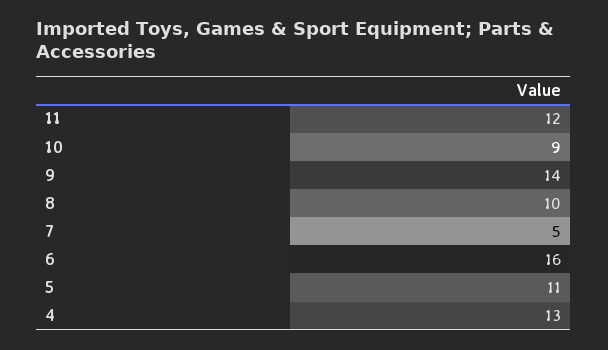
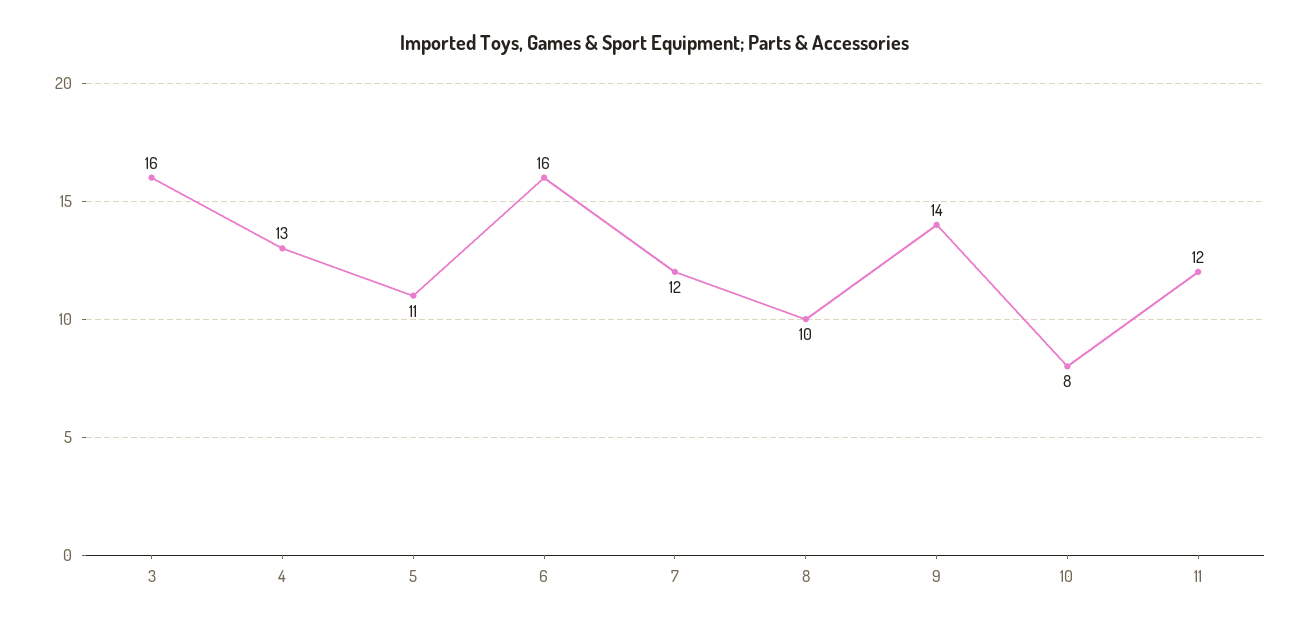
  {
    "11": 12,
-   "10": 9,
+   "10": 8,
    "9": 14,
    "8": 10,
-   "7": 5,
+   "7": 12,
    "6": 16,
    "5": 11,
-   "4": 13
+   "4": 13,
+   "3": 16
  }

